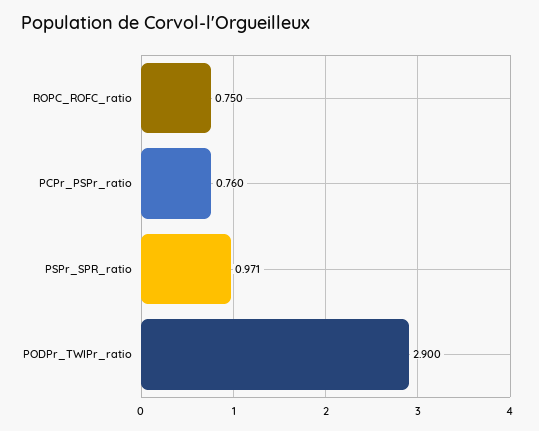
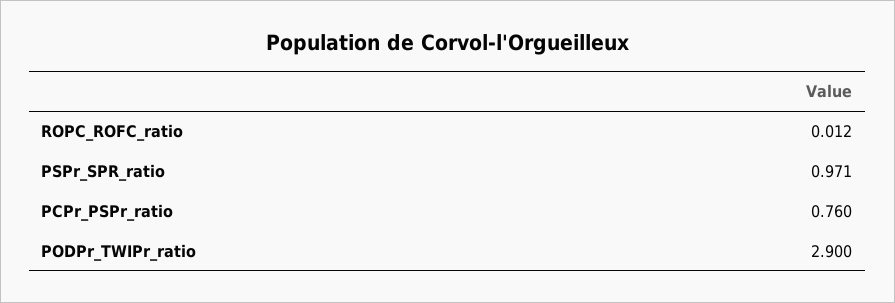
  {
-   "ROPC_ROFC_ratio": 0.75,
+   "ROPC_ROFC_ratio": 0.012,
    "PCPr_PSPr_ratio": 0.76,
    "PSPr_SPR_ratio": 0.971,
    "PODPr_TWIPr_ratio": 2.9
  }

